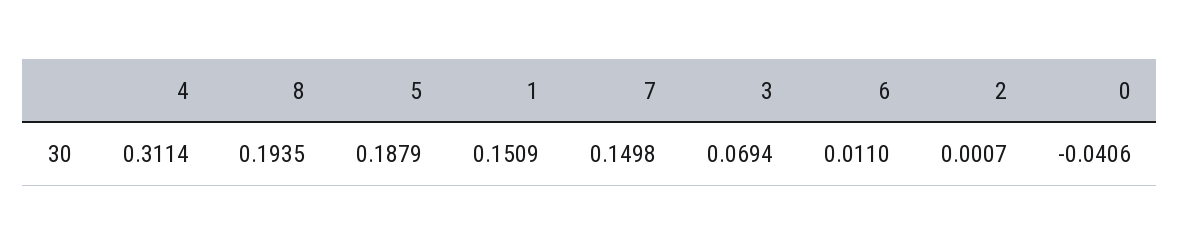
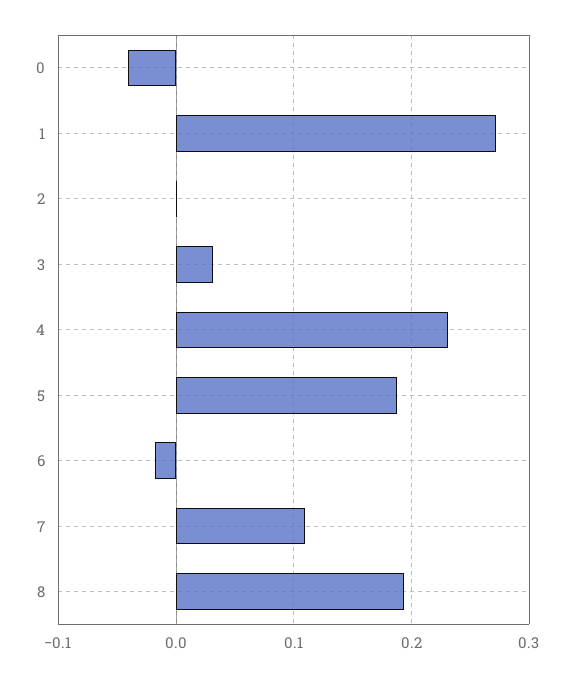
  {
-   "4": 0.3114,
+   "4": 0.23,
    "8": 0.1935,
    "5": 0.1879,
-   "1": 0.1509,
+   "1": 0.27,
-   "7": 0.1498,
+   "7": 0.11,
-   "3": 0.0694,
+   "3": 0.03,
-   "6": 0.011,
+   "6": -0.02,
    "2": 0.0007,
    "0": -0.0406
  }

